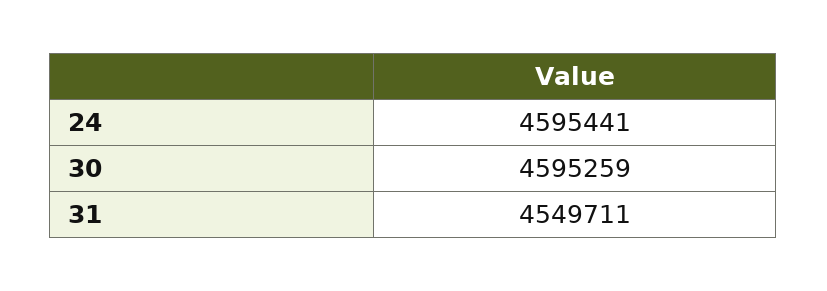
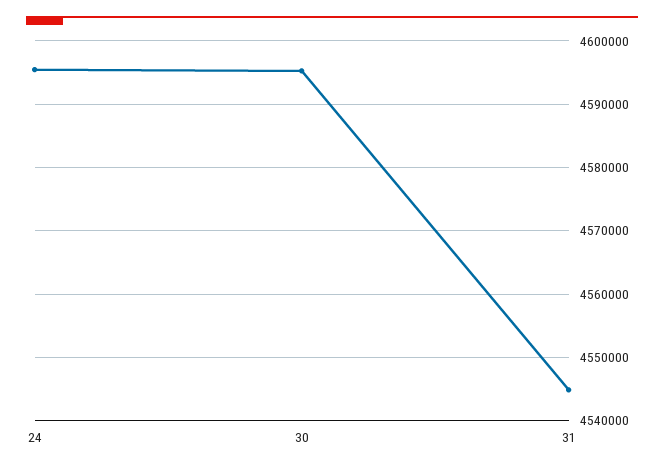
  {
    "24": 4595441,
    "30": 4595259,
-   "31": 4549711
+   "31": 4545000
  }

